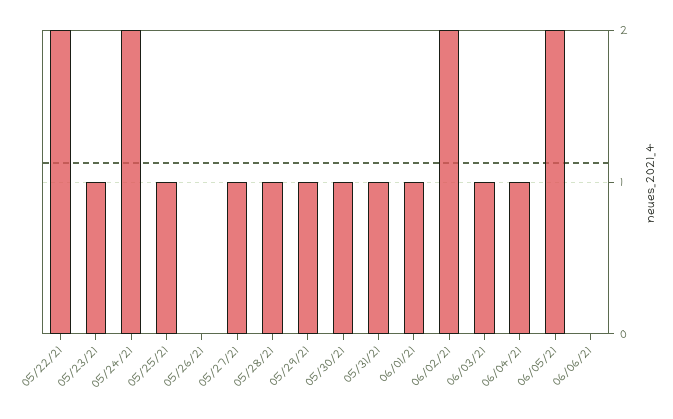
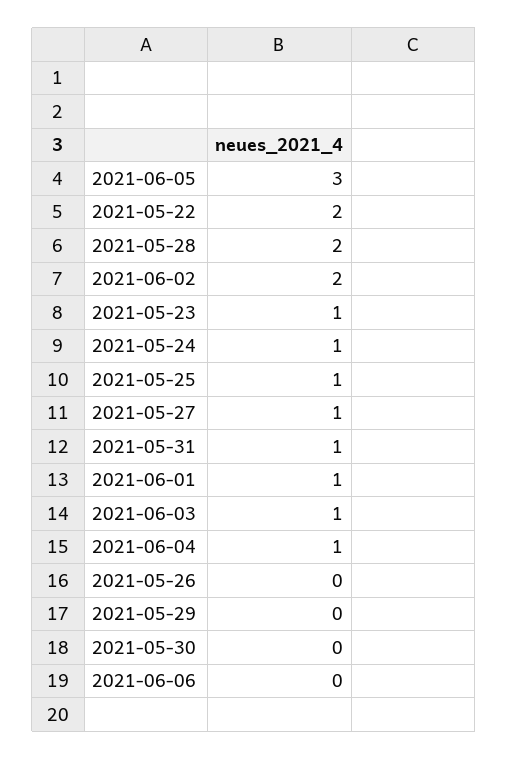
  {
    "05/22/21": 2,
    "05/23/21": 1,
-   "05/24/21": 2,
+   "05/24/21": 1,
    "05/25/21": 1,
    "05/26/21": 0,
    "05/27/21": 1,
-   "05/28/21": 1,
+   "05/28/21": 2,
-   "05/29/21": 1,
+   "05/29/21": 0,
-   "05/30/21": 1,
+   "05/30/21": 0,
    "05/31/21": 1,
    "06/01/21": 1,
    "06/02/21": 2,
    "06/03/21": 1,
    "06/04/21": 1,
-   "06/05/21": 2,
+   "06/05/21": 3,
    "06/06/21": 0
  }

